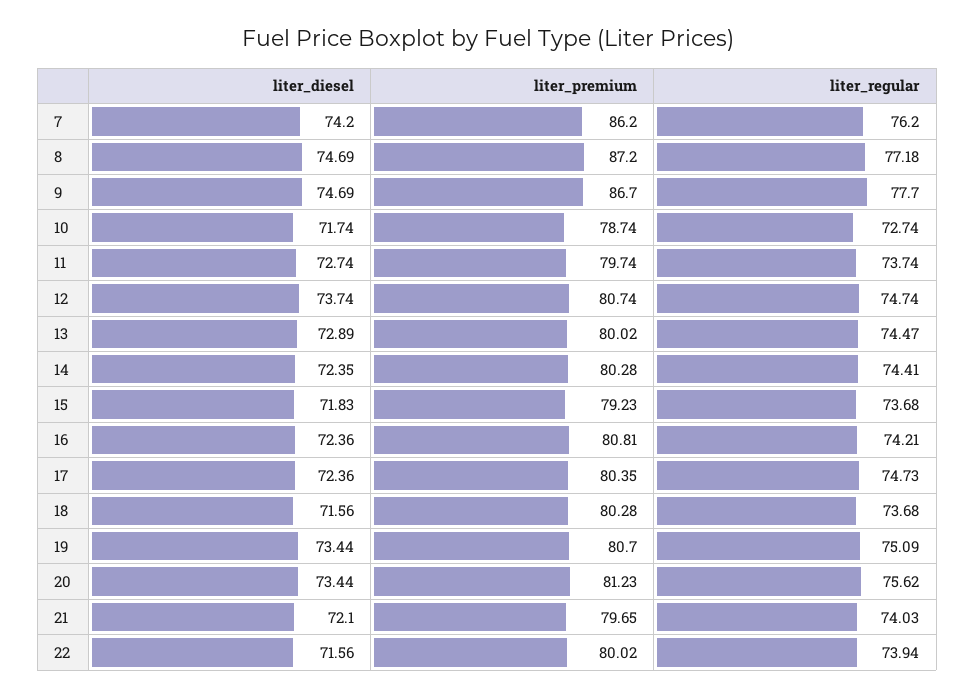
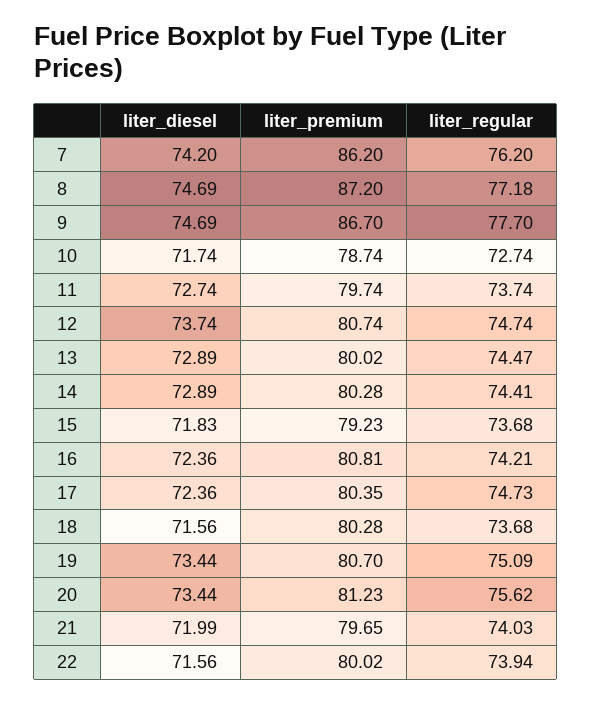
  {
    "liter_diesel": {
      "7": 74.2,
      "8": 74.69,
      "9": 74.69,
      "10": 71.74,
      "11": 72.74,
      "12": 73.74,
      "13": 72.89,
-     "14": 72.35,
+     "14": 72.89,
      "15": 71.83,
      "16": 72.36,
      "17": 72.36,
      "18": 71.56,
      "19": 73.44,
      "20": 73.44,
-     "21": 72.1,
+     "21": 71.99,
      "22": 71.56
    },
    "liter_premium": {
      "7": 86.2,
      "8": 87.2,
      "9": 86.7,
      "10": 78.74,
      "11": 79.74,
      "12": 80.74,
      "13": 80.02,
      "14": 80.28,
      "15": 79.23,
      "16": 80.81,
      "17": 80.35,
      "18": 80.28,
      "19": 80.7,
      "20": 81.23,
      "21": 79.65,
      "22": 80.02
    },
    "liter_regular": {
      "7": 76.2,
      "8": 77.18,
      "9": 77.7,
      "10": 72.74,
      "11": 73.74,
      "12": 74.74,
      "13": 74.47,
      "14": 74.41,
      "15": 73.68,
      "16": 74.21,
      "17": 74.73,
      "18": 73.68,
      "19": 75.09,
      "20": 75.62,
      "21": 74.03,
      "22": 73.94
    }
  }

